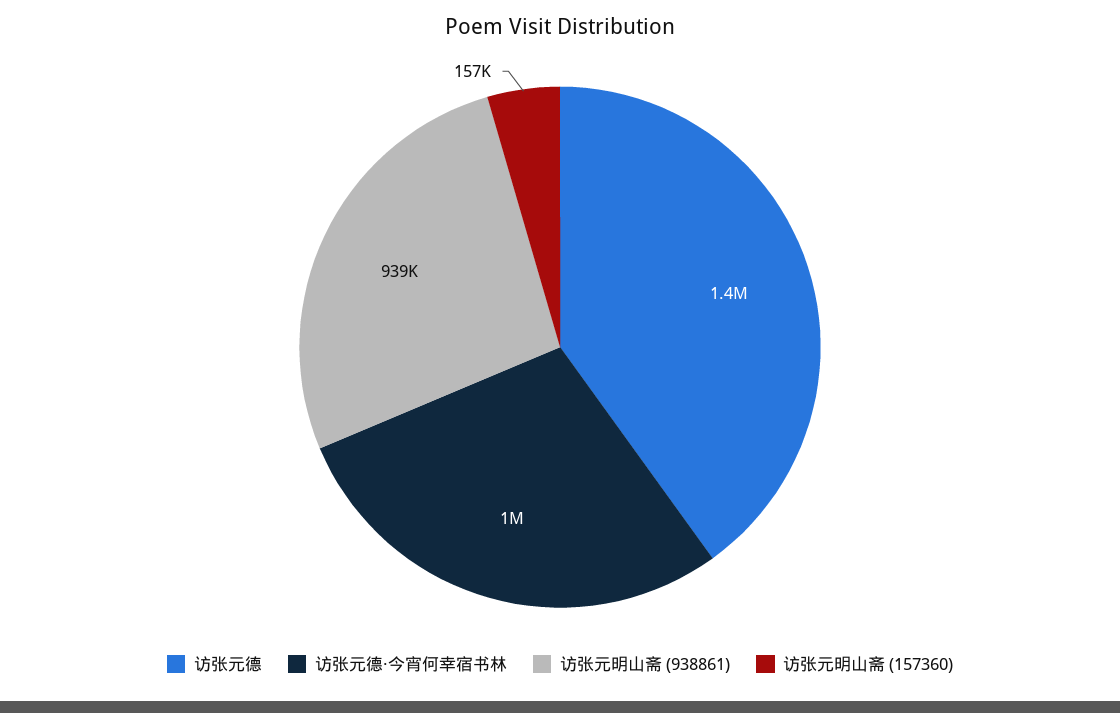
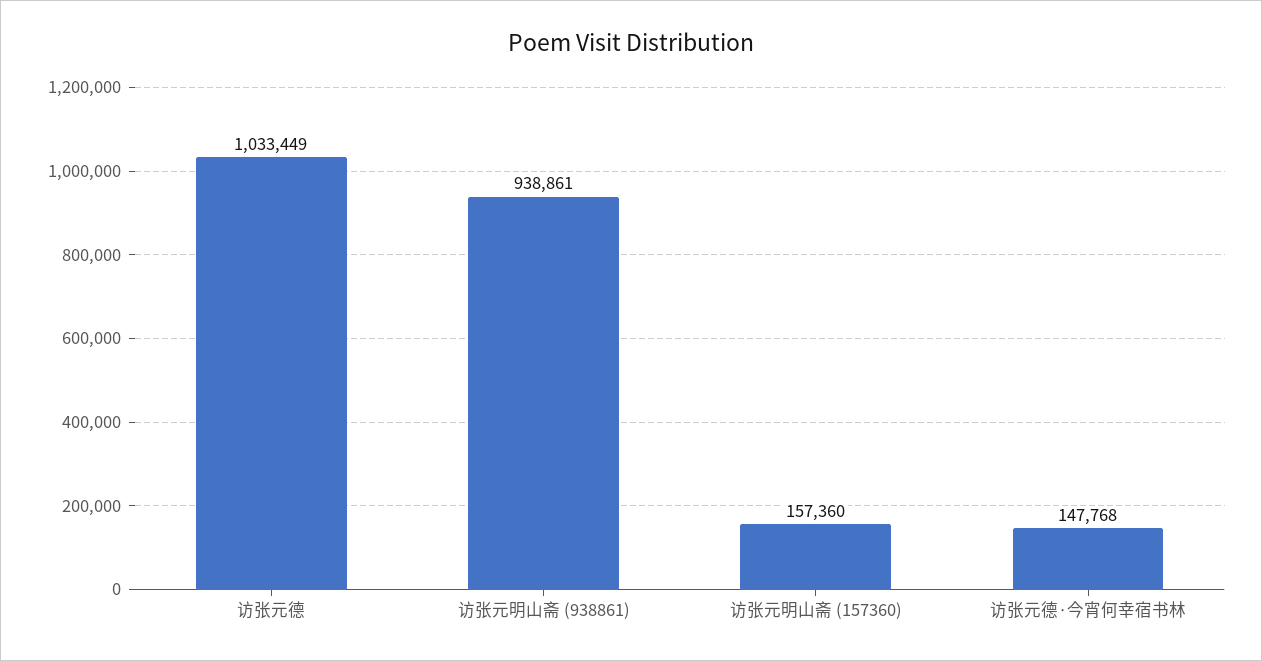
  {
-   "访张元德": 1400000,
+   "访张元德": 1033449,
-   "访张元德·今宵何幸宿书林": 1000000,
+   "访张元德·今宵何幸宿书林": 147768,
    "访张元明山斋 (938861)": 938861,
    "访张元明山斋 (157360)": 157360
  }

